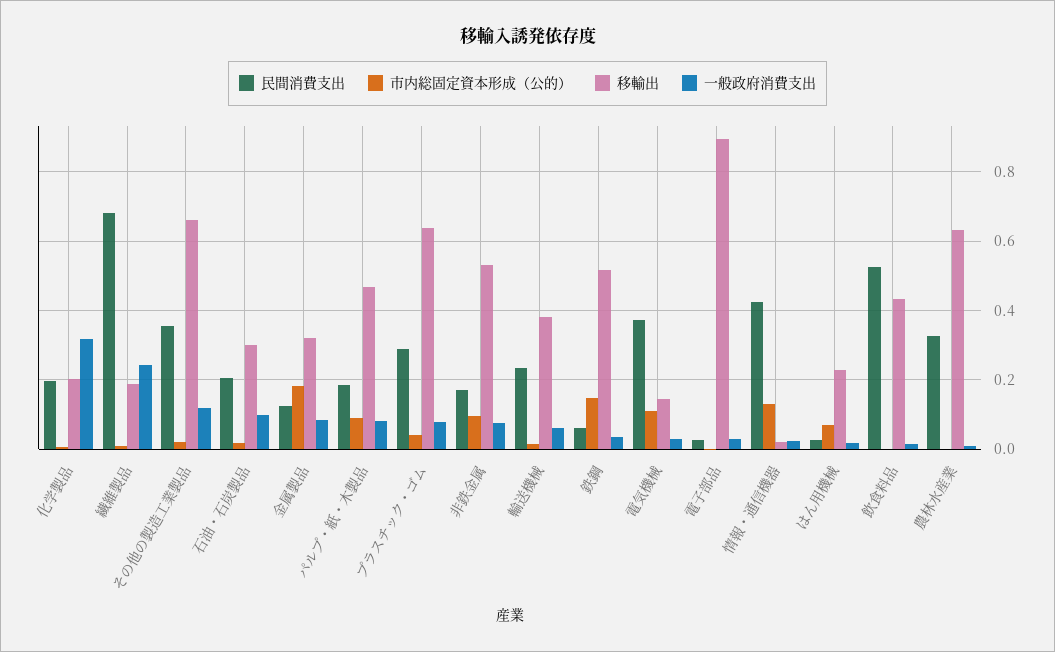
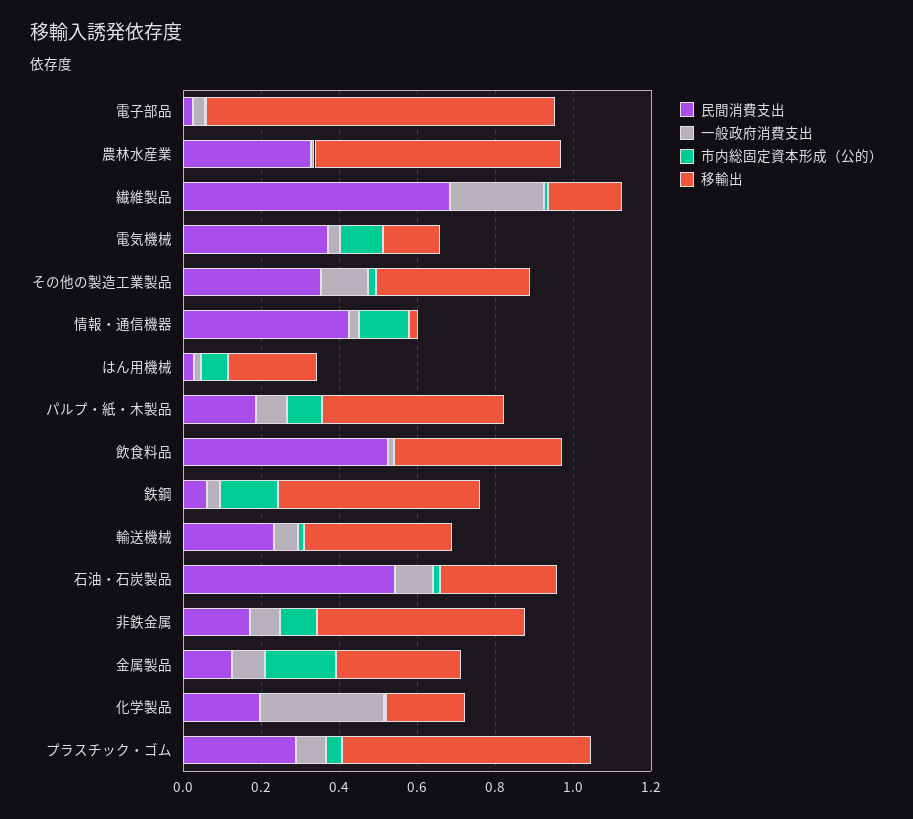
  {
    "民間消費支出": {
      "化学製品": 0.2,
      "繊維製品": 0.68,
      "その他の製造工業製品": 0.36,
-     "石油・石炭製品": 0.2,
+     "石油・石炭製品": 0.55,
      "金属製品": 0.12,
      "パルプ・紙・木製品": 0.18,
      "プラスチック・ゴム": 0.28,
      "非鉄金属": 0.18,
      "輸送機械": 0.24,
      "鉄鋼": 0.06,
      "電気機械": 0.38,
      "電子部品": 0.02,
      "情報・通信機器": 0.42,
      "はん用機械": 0.02,
      "飲食料品": 0.52,
      "農林水産業": 0.32
    },
    "市内総固定資本形成（公的）": {
      "化学製品": 0,
      "繊維製品": 0,
      "その他の製造工業製品": 0.02,
      "石油・石炭製品": 0.02,
      "金属製品": 0.18,
      "パルプ・紙・木製品": 0.08,
      "プラスチック・ゴム": 0.04,
      "非鉄金属": 0.1,
      "輸送機械": 0.02,
      "鉄鋼": 0.14,
      "電気機械": 0.12,
      "電子部品": 0,
      "情報・通信機器": 0.14,
      "はん用機械": 0.06,
      "飲食料品": 0,
      "農林水産業": 0
    },
    "移輸出": {
      "化学製品": 0.2,
      "繊維製品": 0.18,
-     "その他の製造工業製品": 0.66,
+     "その他の製造工業製品": 0.4,
      "石油・石炭製品": 0.3,
      "金属製品": 0.32,
      "パルプ・紙・木製品": 0.46,
      "プラスチック・ゴム": 0.64,
      "非鉄金属": 0.54,
      "輸送機械": 0.38,
      "鉄鋼": 0.52,
      "電気機械": 0.14,
      "電子部品": 0.9,
      "情報・通信機器": 0.02,
      "はん用機械": 0.22,
      "飲食料品": 0.44,
      "農林水産業": 0.64
    },
    "一般政府消費支出": {
      "化学製品": 0.32,
      "繊維製品": 0.24,
      "その他の製造工業製品": 0.12,
      "石油・石炭製品": 0.1,
      "金属製品": 0.08,
      "パルプ・紙・木製品": 0.08,
      "プラスチック・ゴム": 0.08,
      "非鉄金属": 0.08,
      "輸送機械": 0.06,
      "鉄鋼": 0.04,
      "電気機械": 0.04,
      "電子部品": 0.02,
      "情報・通信機器": 0.02,
      "はん用機械": 0.02,
      "飲食料品": 0.02,
      "農林水産業": 0
    }
  }

